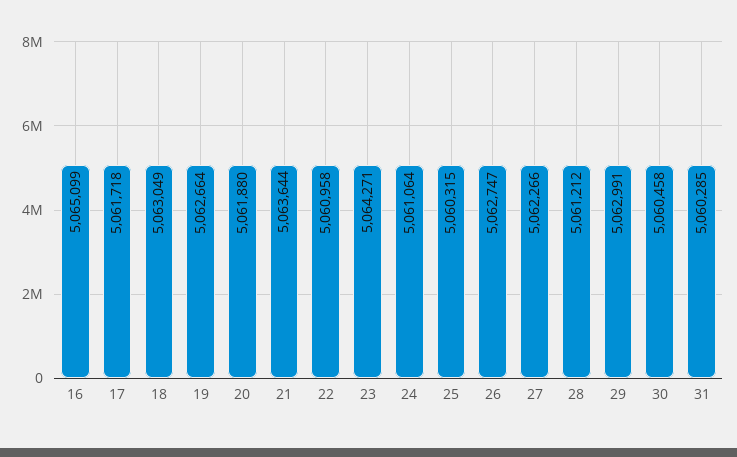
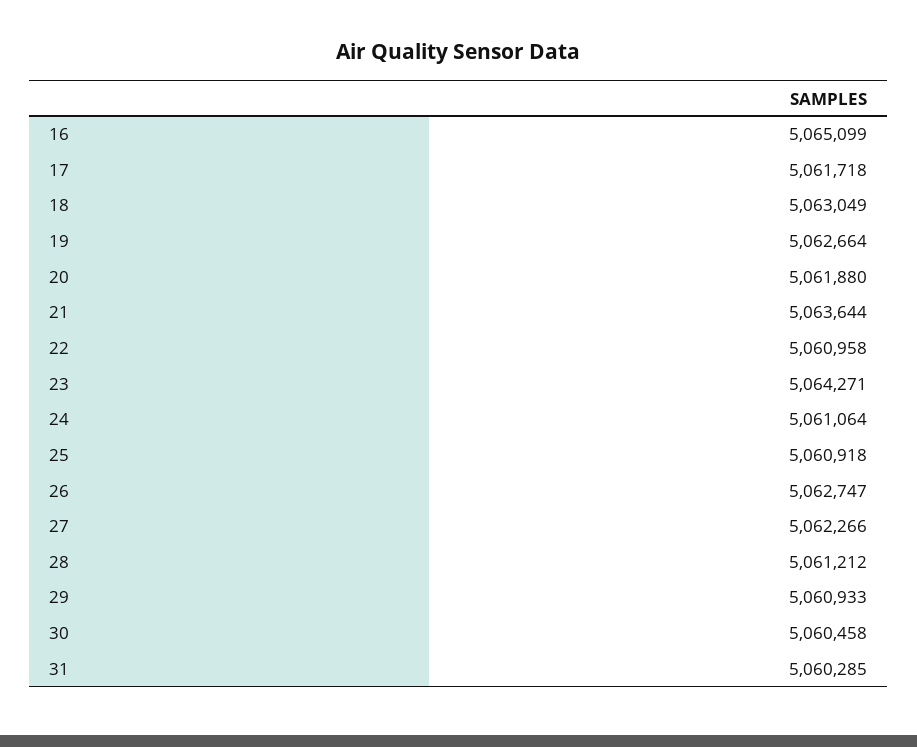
  {
    "16": 5065099,
    "17": 5061718,
    "18": 5063049,
    "19": 5062664,
    "20": 5061880,
    "21": 5063644,
    "22": 5060958,
    "23": 5064271,
    "24": 5061064,
-   "25": 5060315,
+   "25": 5060918,
    "26": 5062747,
    "27": 5062266,
    "28": 5061212,
-   "29": 5062991,
+   "29": 5060933,
    "30": 5060458,
    "31": 5060285
  }

